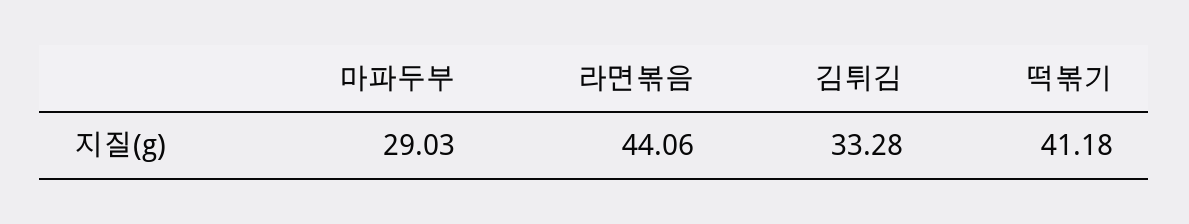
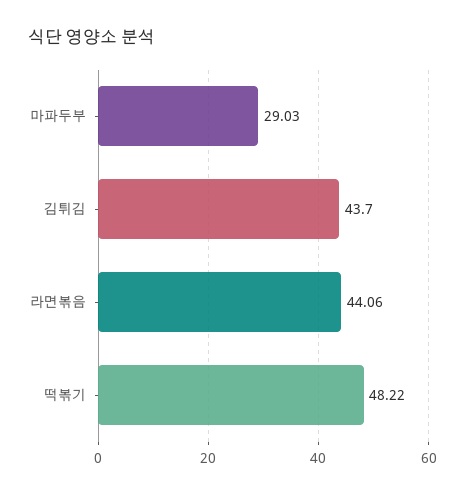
  {
    "마파두부": 29.03,
    "라면볶음": 44.06,
-   "김튀김": 33.28,
+   "김튀김": 43.7,
-   "떡볶기": 41.18
+   "떡볶기": 48.22
  }

